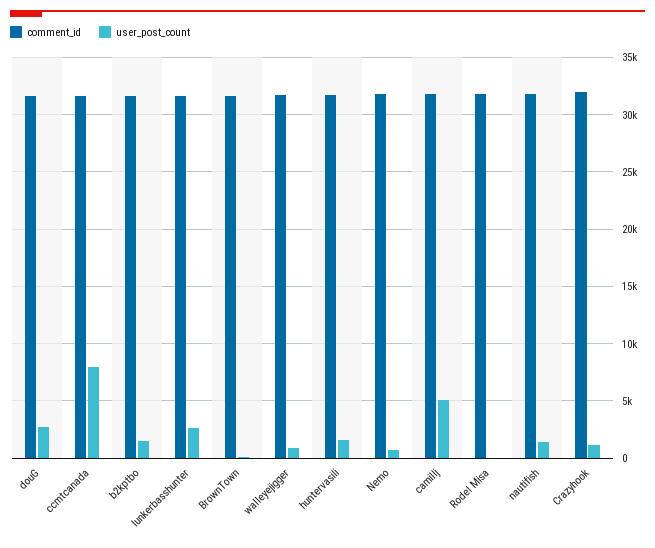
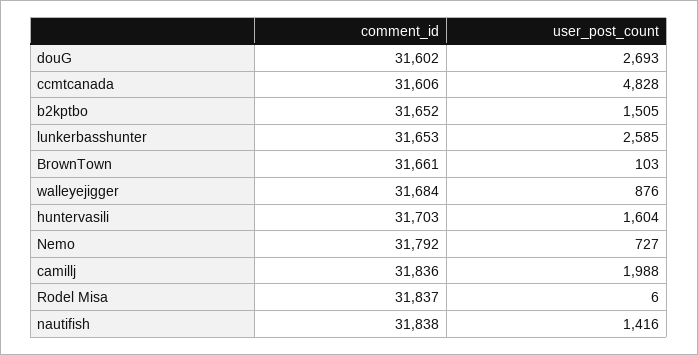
  {
    "comment_id": {
      "douG": 31602,
      "ccmtcanada": 31606,
      "b2kptbo": 31652,
      "lunkerbasshunter": 31653,
      "BrownTown": 31661,
      "walleyejigger": 31684,
      "huntervasili": 31703,
      "Nemo": 31792,
      "camillj": 31836,
      "Rodel Misa": 31837,
-     "nautifish": 31838,
+     "nautifish": 31838
-     "Crazyhook": 32000
    },
    "user_post_count": {
      "douG": 2693,
-     "ccmtcanada": 8000,
+     "ccmtcanada": 4828,
      "b2kptbo": 1505,
      "lunkerbasshunter": 2585,
      "BrownTown": 103,
      "walleyejigger": 876,
      "huntervasili": 1604,
      "Nemo": 727,
-     "camillj": 5000,
+     "camillj": 1988,
      "Rodel Misa": 6,
-     "nautifish": 1416,
+     "nautifish": 1416
-     "Crazyhook": 1000
    }
  }

